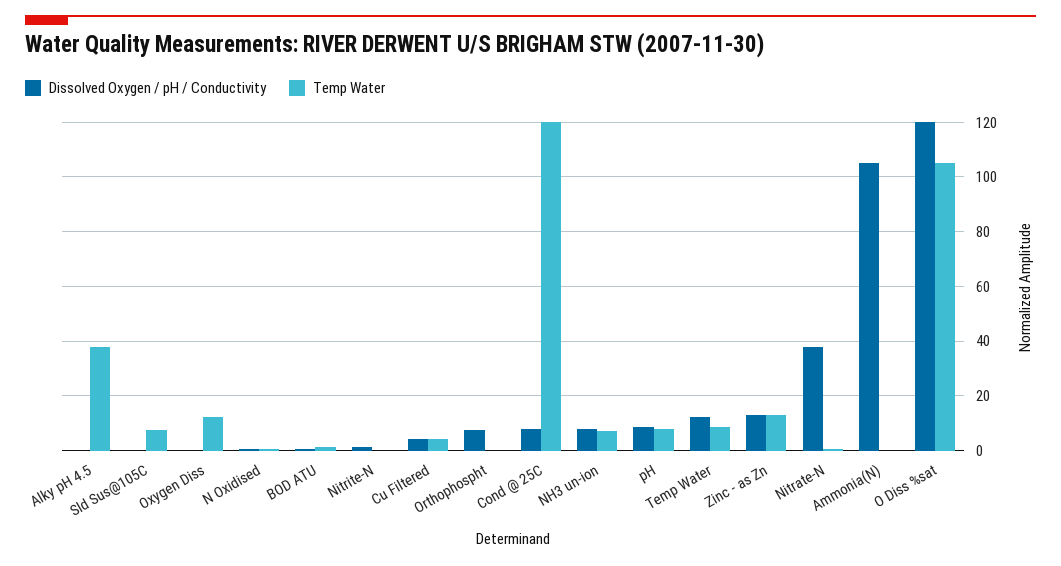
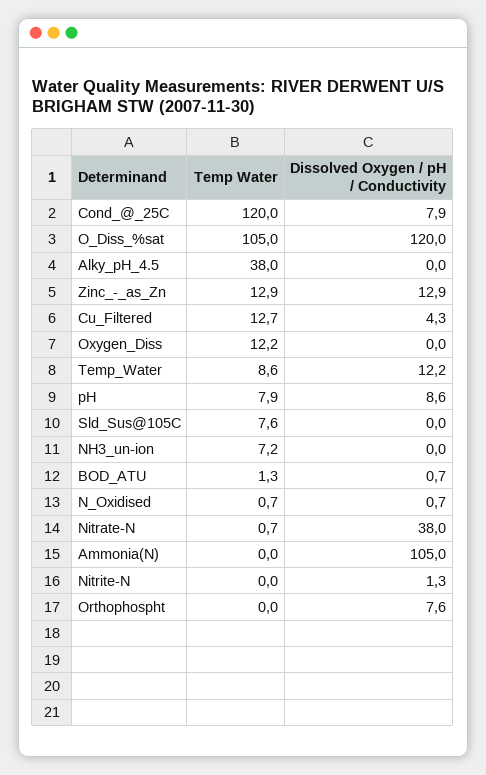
  {
    "Dissolved Oxygen / pH / Conductivity": {
      "Alky pH 4.5": 0,
      "Sld Sus@105C": 0,
      "Oxygen Diss": 0,
      "N Oxidised": 0.7,
      "BOD ATU": 0.7,
      "Nitrite-N": 1.3,
      "Cu Filtered": 4.3,
      "Orthophospht": 7.6,
      "Cond @ 25C": 7.9,
-     "NH3 un-ion": 7.5,
+     "NH3 un-ion": 0,
      "pH": 8.6,
      "Temp Water": 12.2,
      "Zinc - as Zn": 12.9,
      "Nitrate-N": 38,
      "Ammonia(N)": 105,
      "O Diss %sat": 120
    },
    "Temp Water": {
      "Alky pH 4.5": 38,
      "Sld Sus@105C": 7.6,
      "Oxygen Diss": 12.2,
      "N Oxidised": 0.7,
      "BOD ATU": 1.3,
      "Nitrite-N": 0,
-     "Cu Filtered": 5,
+     "Cu Filtered": 12.7,
      "Orthophospht": 0,
      "Cond @ 25C": 120,
      "NH3 un-ion": 7.2,
      "pH": 7.9,
      "Temp Water": 8.6,
      "Zinc - as Zn": 12.9,
      "Nitrate-N": 0.7,
      "Ammonia(N)": 0,
      "O Diss %sat": 105
    }
  }

